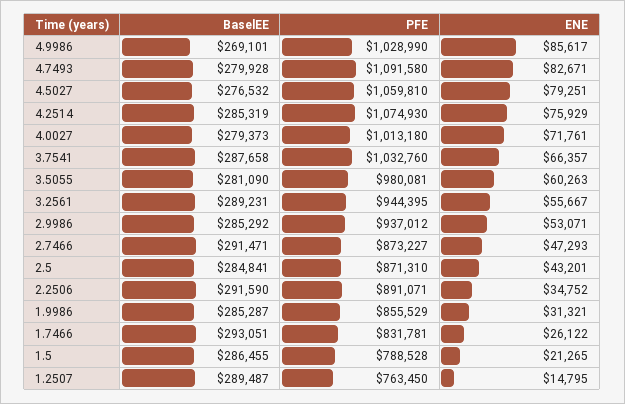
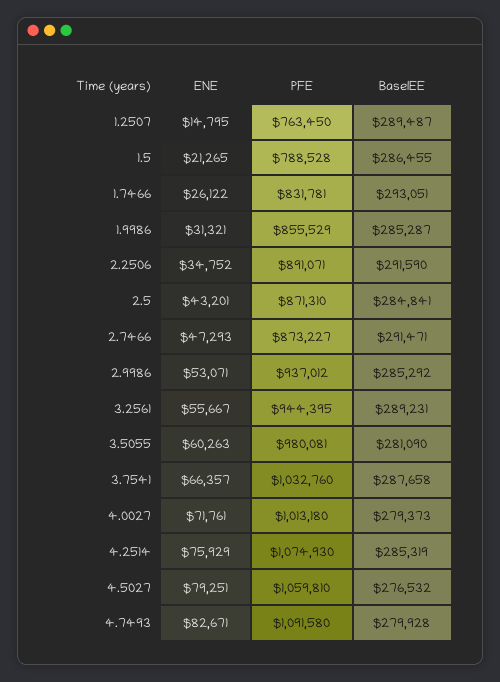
  {
    "BaselEE": {
-     "4.9986": 269101,
      "4.7493": 279928,
      "4.5027": 276532,
      "4.2514": 285319,
      "4.0027": 279373,
      "3.7541": 287658,
      "3.5055": 281090,
      "3.2561": 289231,
      "2.9986": 285292,
      "2.7466": 291471,
      "2.5": 284841,
      "2.2506": 291590,
      "1.9986": 285287,
      "1.7466": 293051,
      "1.5": 286455,
      "1.2507": 289487
    },
    "PFE": {
-     "4.9986": 1028990,
      "4.7493": 1091580,
      "4.5027": 1059810,
      "4.2514": 1074930,
      "4.0027": 1013180,
      "3.7541": 1032760,
      "3.5055": 980081,
      "3.2561": 944395,
      "2.9986": 937012,
      "2.7466": 873227,
      "2.5": 871310,
      "2.2506": 891071,
      "1.9986": 855529,
      "1.7466": 831781,
      "1.5": 788528,
      "1.2507": 763450
    },
    "ENE": {
-     "4.9986": 85617,
      "4.7493": 82671,
      "4.5027": 79251,
      "4.2514": 75929,
      "4.0027": 71761,
      "3.7541": 66357,
      "3.5055": 60263,
      "3.2561": 55667,
      "2.9986": 53071,
      "2.7466": 47293,
      "2.5": 43201,
      "2.2506": 34752,
      "1.9986": 31321,
      "1.7466": 26122,
      "1.5": 21265,
      "1.2507": 14795
    }
  }

